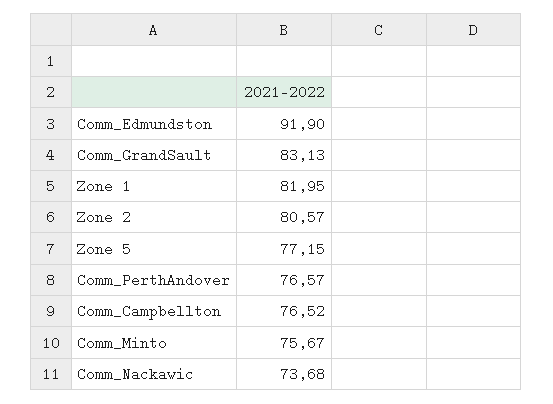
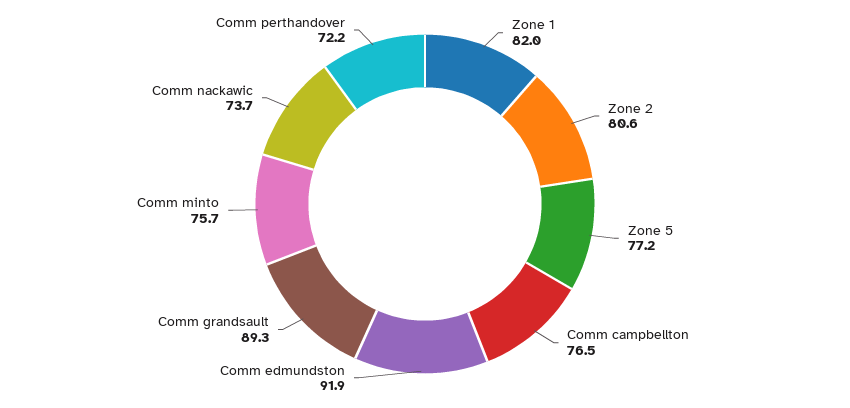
  {
    "Comm_Edmundston": 91.9,
-   "Comm_GrandSault": 83.13,
+   "Comm_GrandSault": 89.3,
    "Zone 1": 81.95,
    "Zone 2": 80.57,
    "Zone 5": 77.15,
-   "Comm_PerthAndover": 76.57,
+   "Comm_PerthAndover": 72.2,
    "Comm_Campbellton": 76.52,
    "Comm_Minto": 75.67,
    "Comm_Nackawic": 73.68
  }

